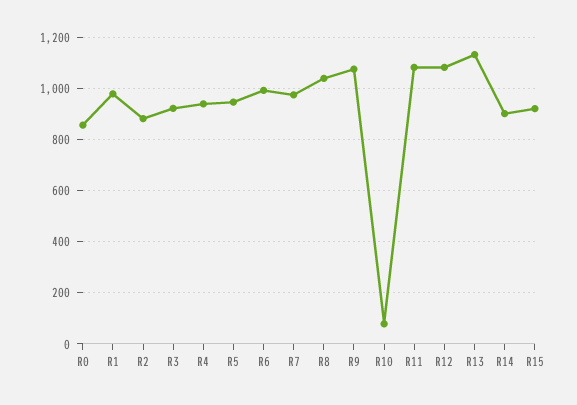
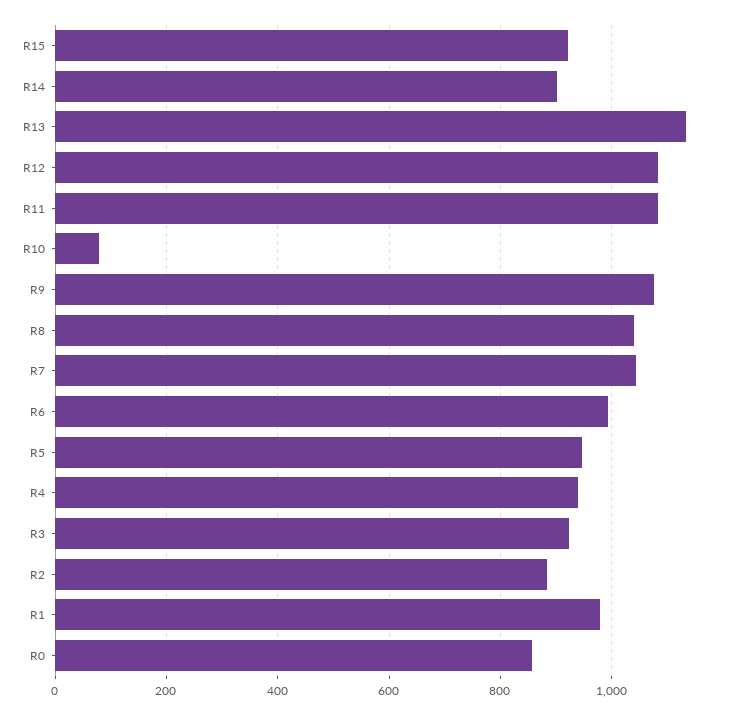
  {
    "R0": 860,
    "R1": 980,
    "R2": 880,
    "R3": 920,
    "R4": 940,
    "R5": 940,
    "R6": 1000,
-   "R7": 975,
+   "R7": 1040,
    "R8": 1040,
    "R9": 1080,
    "R10": 80,
    "R11": 1080,
    "R12": 1080,
    "R13": 1140,
    "R14": 900,
    "R15": 920
  }

